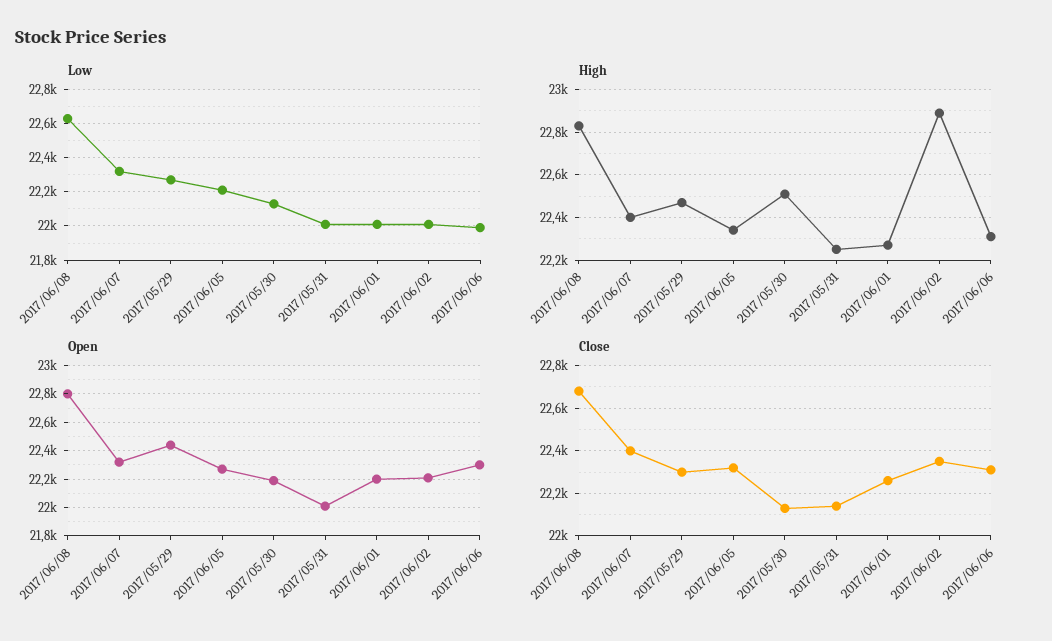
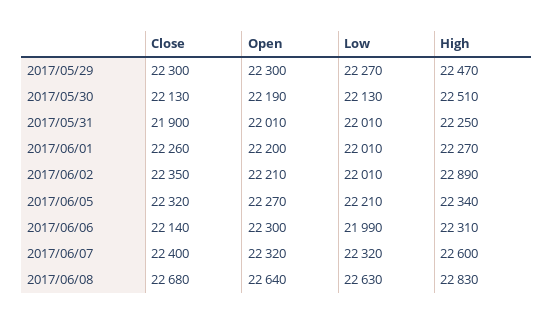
  {
    "Low": {
      "2017/06/08": 22630,
      "2017/06/07": 22320,
      "2017/05/29": 22270,
      "2017/06/05": 22210,
      "2017/05/30": 22130,
      "2017/05/31": 22010,
      "2017/06/01": 22010,
      "2017/06/02": 22010,
      "2017/06/06": 21990
    },
    "High": {
      "2017/06/08": 22830,
-     "2017/06/07": 22400,
+     "2017/06/07": 22600,
      "2017/05/29": 22470,
      "2017/06/05": 22340,
      "2017/05/30": 22510,
      "2017/05/31": 22250,
      "2017/06/01": 22270,
      "2017/06/02": 22890,
      "2017/06/06": 22310
    },
    "Open": {
-     "2017/06/08": 22800,
+     "2017/06/08": 22640,
      "2017/06/07": 22320,
-     "2017/05/29": 22450,
+     "2017/05/29": 22300,
      "2017/06/05": 22270,
      "2017/05/30": 22190,
      "2017/05/31": 22010,
      "2017/06/01": 22200,
      "2017/06/02": 22210,
      "2017/06/06": 22300
    },
    "Close": {
      "2017/06/08": 22680,
      "2017/06/07": 22400,
      "2017/05/29": 22300,
      "2017/06/05": 22320,
      "2017/05/30": 22130,
-     "2017/05/31": 22150,
+     "2017/05/31": 21900,
      "2017/06/01": 22260,
      "2017/06/02": 22350,
-     "2017/06/06": 22300
+     "2017/06/06": 22140
    }
  }

